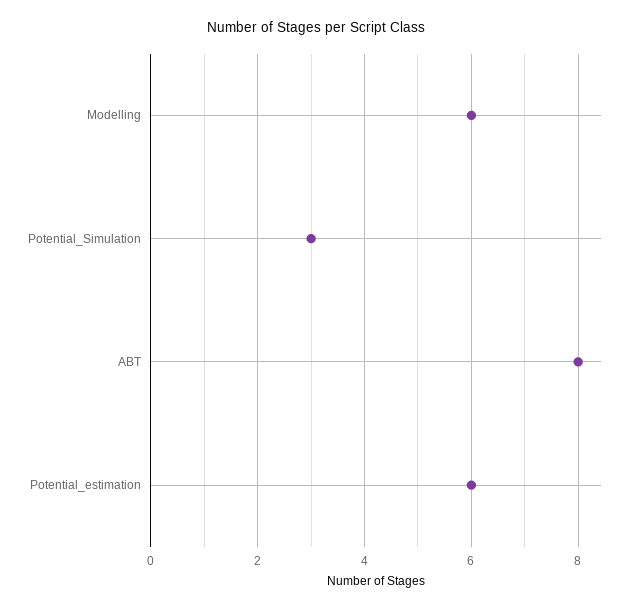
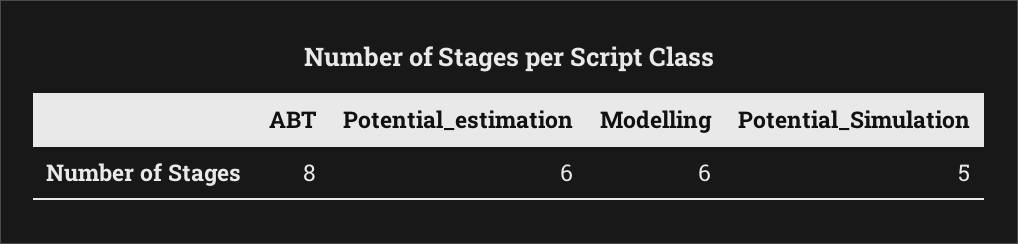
  {
    "Modelling": 6,
-   "Potential_Simulation": 3,
+   "Potential_Simulation": 5,
    "ABT": 8,
    "Potential_estimation": 6
  }

